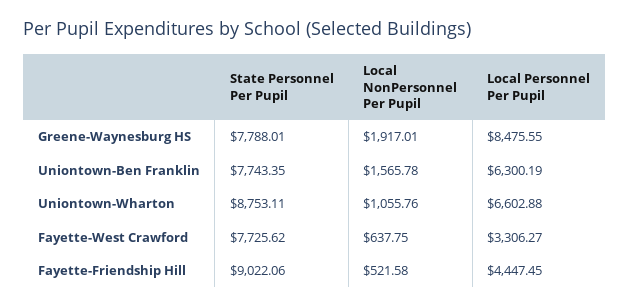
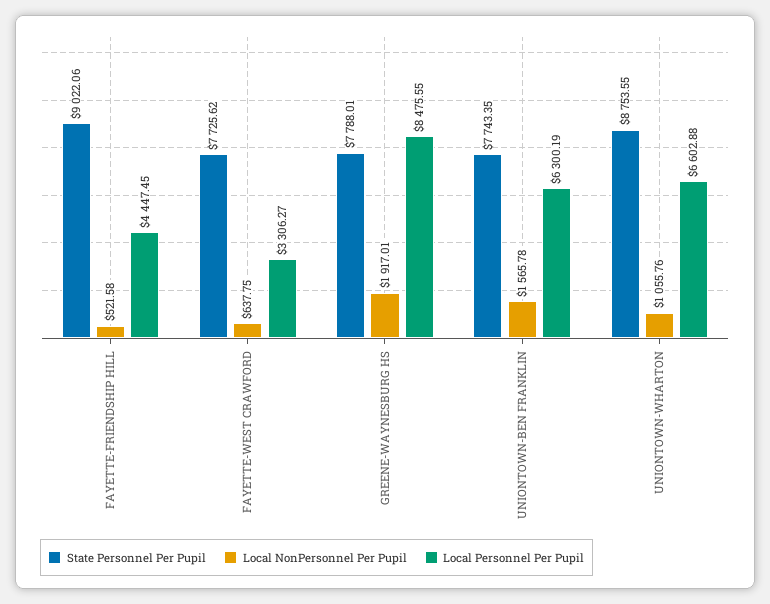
  {
    "State Personnel Per Pupil": {
      "Greene-Waynesburg HS": 7788.01,
      "Uniontown-Ben Franklin": 7743.35,
-     "Uniontown-Wharton": 8753.11,
+     "Uniontown-Wharton": 8753.55,
      "Fayette-West Crawford": 7725.62,
      "Fayette-Friendship Hill": 9022.06
    },
    "Local NonPersonnel Per Pupil": {
      "Greene-Waynesburg HS": 1917.01,
      "Uniontown-Ben Franklin": 1565.78,
      "Uniontown-Wharton": 1055.76,
      "Fayette-West Crawford": 637.75,
      "Fayette-Friendship Hill": 521.58
    },
    "Local Personnel Per Pupil": {
      "Greene-Waynesburg HS": 8475.55,
      "Uniontown-Ben Franklin": 6300.19,
      "Uniontown-Wharton": 6602.88,
      "Fayette-West Crawford": 3306.27,
      "Fayette-Friendship Hill": 4447.45
    }
  }

